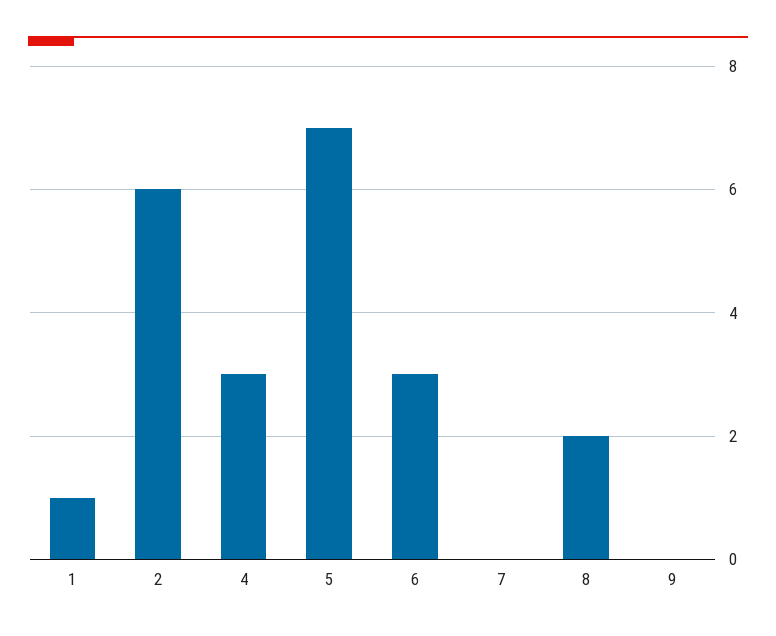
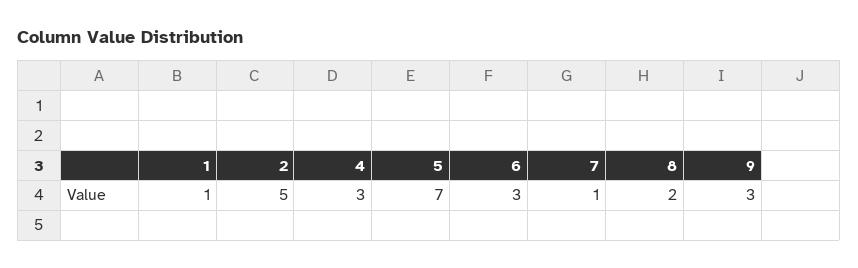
  {
    "1": 1,
-   "2": 6,
+   "2": 5,
    "4": 3,
    "5": 7,
    "6": 3,
-   "7": 0,
+   "7": 1,
    "8": 2,
-   "9": 0
+   "9": 3
  }

